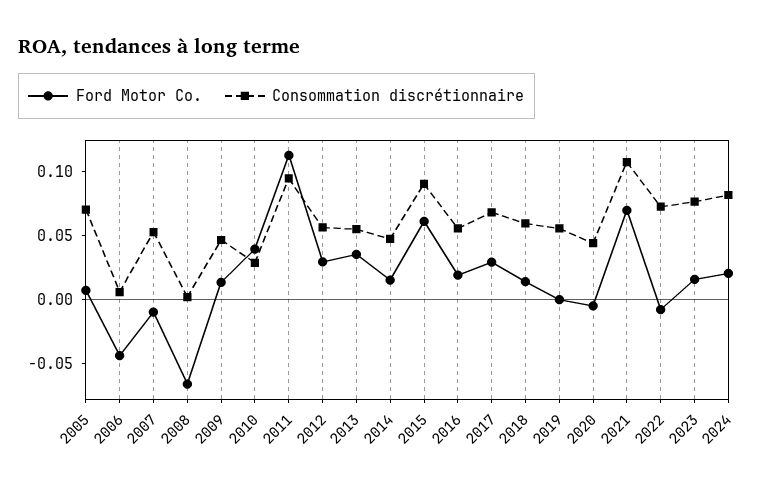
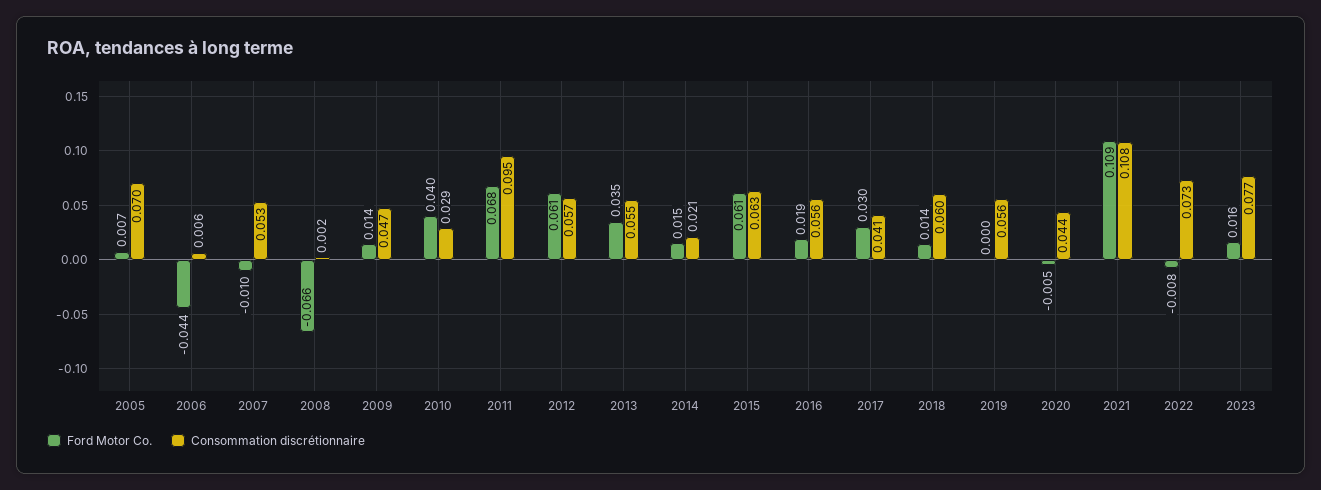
  {
    "Ford Motor Co.": {
      "2005": 0.007,
      "2006": -0.044,
      "2007": -0.01,
      "2008": -0.066,
      "2009": 0.014,
      "2010": 0.04,
-     "2011": 0.11,
+     "2011": 0.068,
-     "2012": 0.03,
+     "2012": 0.061,
      "2013": 0.035,
      "2014": 0.015,
      "2015": 0.061,
      "2016": 0.019,
      "2017": 0.03,
      "2018": 0.014,
      "2019": 0,
      "2020": -0.005,
-     "2021": 0.07,
+     "2021": 0.109,
      "2022": -0.008,
-     "2023": 0.016,
+     "2023": 0.016
-     "2024": 0.02
    },
    "Consommation discrétionnaire": {
      "2005": 0.07,
      "2006": 0.006,
      "2007": 0.053,
      "2008": 0.002,
      "2009": 0.047,
      "2010": 0.029,
      "2011": 0.095,
      "2012": 0.057,
      "2013": 0.055,
-     "2014": 0.05,
+     "2014": 0.021,
-     "2015": 0.09,
+     "2015": 0.063,
      "2016": 0.056,
-     "2017": 0.07,
+     "2017": 0.041,
      "2018": 0.06,
      "2019": 0.056,
      "2020": 0.044,
      "2021": 0.108,
      "2022": 0.073,
-     "2023": 0.077,
+     "2023": 0.077
-     "2024": 0.08
    }
  }

